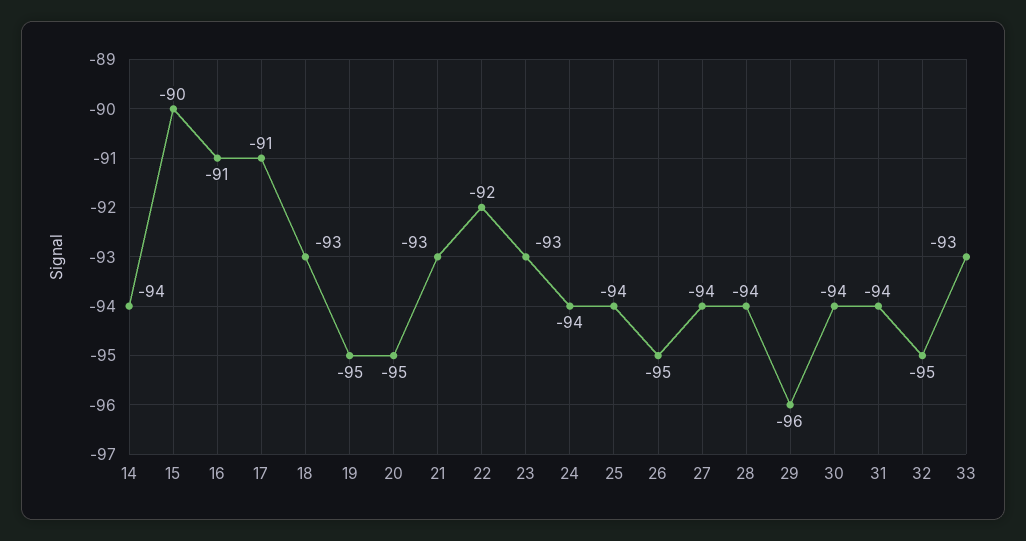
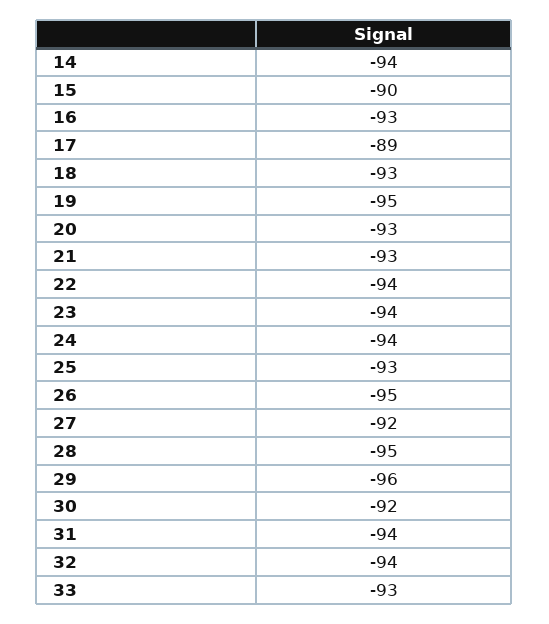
  {
    "14": -94,
    "15": -90,
-   "16": -91,
+   "16": -93,
-   "17": -91,
+   "17": -89,
    "18": -93,
    "19": -95,
-   "20": -95,
+   "20": -93,
    "21": -93,
-   "22": -92,
+   "22": -94,
-   "23": -93,
+   "23": -94,
    "24": -94,
-   "25": -94,
+   "25": -93,
    "26": -95,
-   "27": -94,
+   "27": -92,
-   "28": -94,
+   "28": -95,
    "29": -96,
-   "30": -94,
+   "30": -92,
    "31": -94,
-   "32": -95,
+   "32": -94,
    "33": -93
  }

